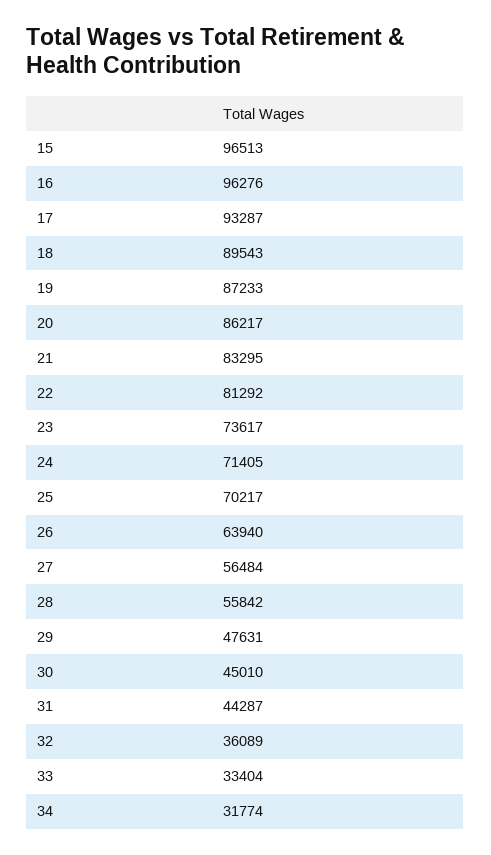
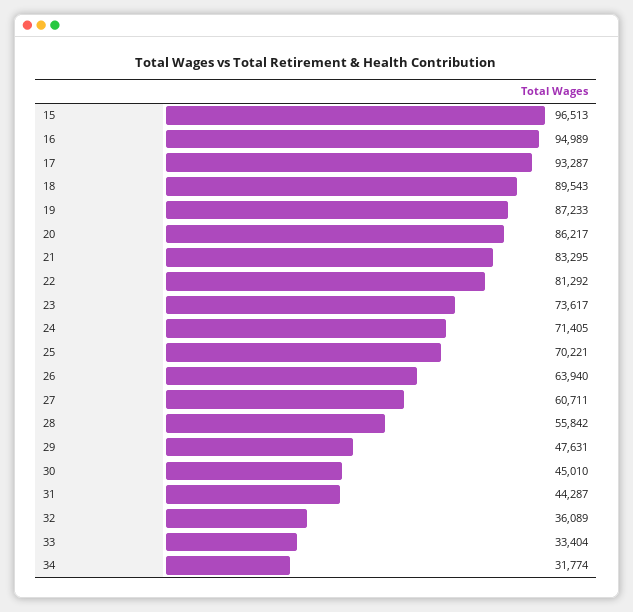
  {
    "15": 96513,
-   "16": 96276,
+   "16": 94989,
    "17": 93287,
    "18": 89543,
    "19": 87233,
    "20": 86217,
    "21": 83295,
    "22": 81292,
    "23": 73617,
    "24": 71405,
-   "25": 70217,
+   "25": 70221,
    "26": 63940,
-   "27": 56484,
+   "27": 60711,
    "28": 55842,
    "29": 47631,
    "30": 45010,
    "31": 44287,
    "32": 36089,
    "33": 33404,
    "34": 31774
  }

